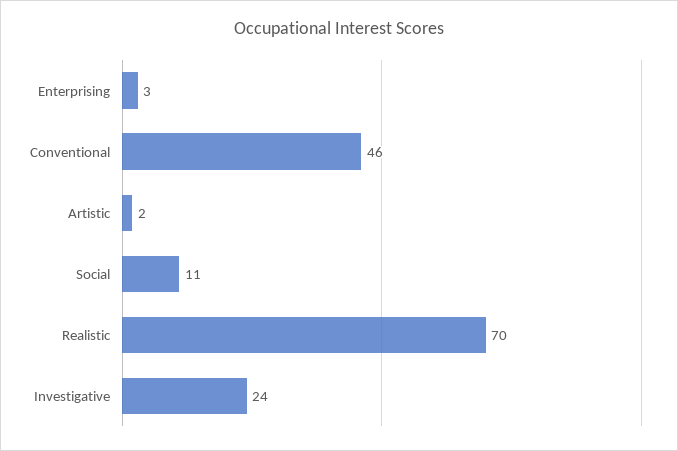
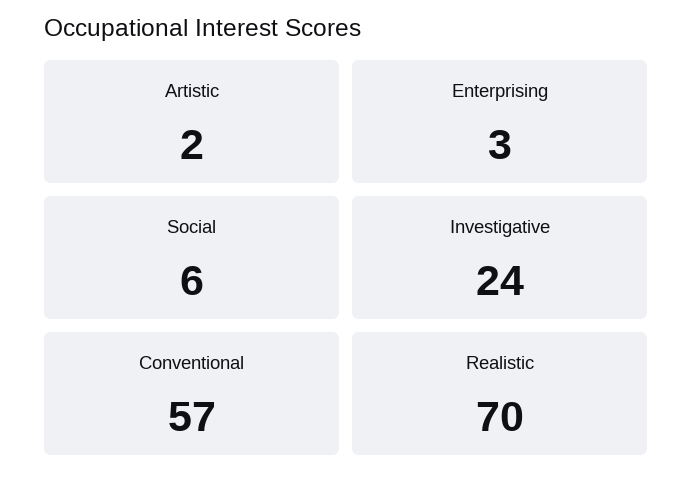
  {
    "Enterprising": 3,
-   "Conventional": 46,
+   "Conventional": 57,
    "Artistic": 2,
-   "Social": 11,
+   "Social": 6,
    "Realistic": 70,
    "Investigative": 24
  }

